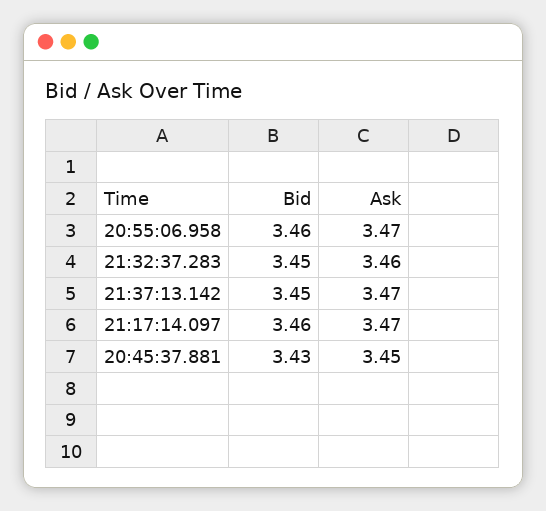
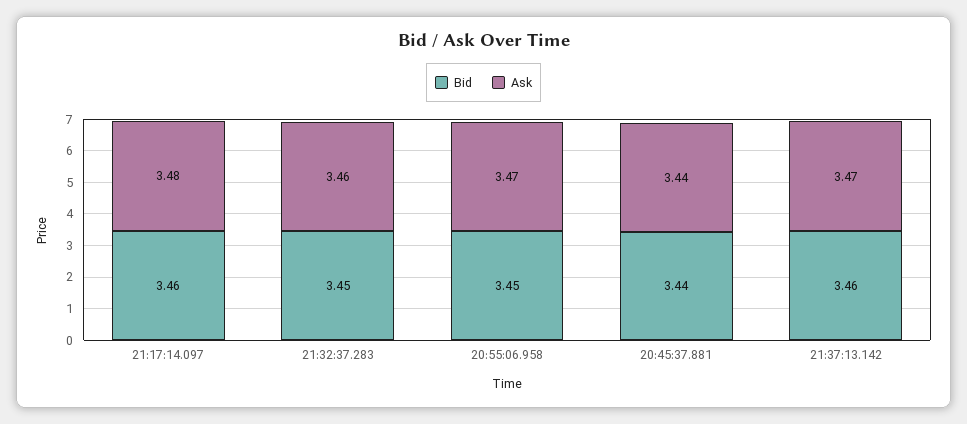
  {
    "Bid": {
-     "20:55:06.958": 3.46,
+     "20:55:06.958": 3.45,
      "21:32:37.283": 3.45,
-     "21:37:13.142": 3.45,
+     "21:37:13.142": 3.46,
      "21:17:14.097": 3.46,
-     "20:45:37.881": 3.43
+     "20:45:37.881": 3.44
    },
    "Ask": {
      "20:55:06.958": 3.47,
      "21:32:37.283": 3.46,
      "21:37:13.142": 3.47,
-     "21:17:14.097": 3.47,
+     "21:17:14.097": 3.48,
-     "20:45:37.881": 3.45
+     "20:45:37.881": 3.44
    }
  }

